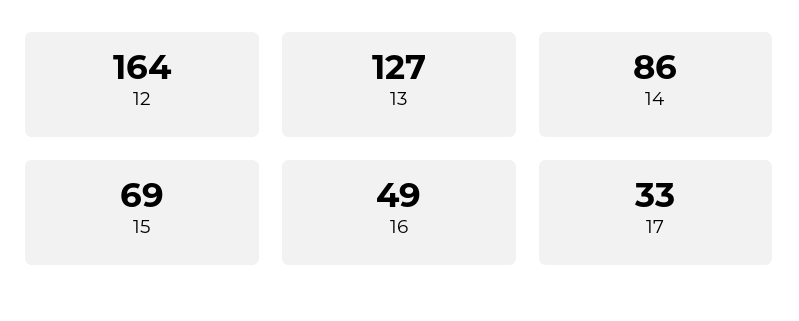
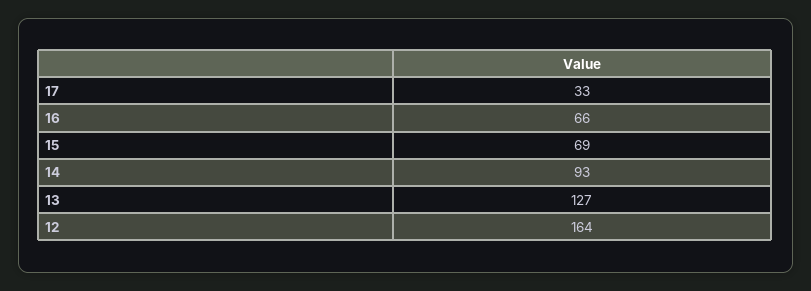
  {
    "12": 164,
    "13": 127,
-   "14": 86,
+   "14": 93,
    "15": 69,
-   "16": 49,
+   "16": 66,
    "17": 33
  }

